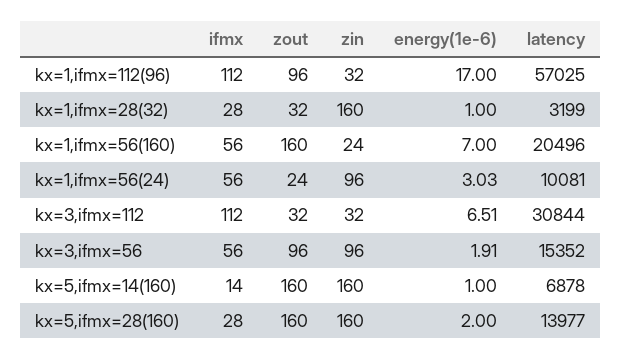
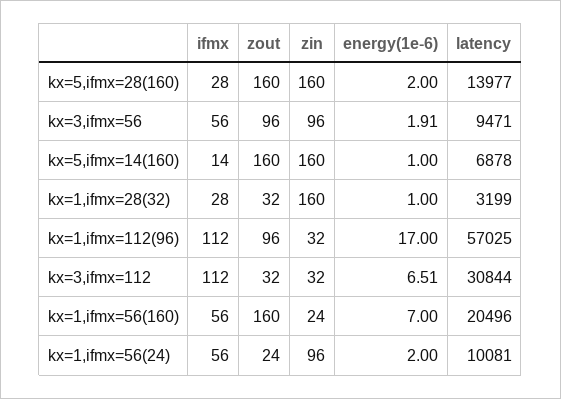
  {
    "ifmx": {
      "kx=1,ifmx=112(96)": 112,
      "kx=1,ifmx=28(32)": 28,
      "kx=1,ifmx=56(160)": 56,
      "kx=1,ifmx=56(24)": 56,
      "kx=3,ifmx=112": 112,
      "kx=3,ifmx=56": 56,
      "kx=5,ifmx=14(160)": 14,
      "kx=5,ifmx=28(160)": 28
    },
    "zout": {
      "kx=1,ifmx=112(96)": 96,
      "kx=1,ifmx=28(32)": 32,
      "kx=1,ifmx=56(160)": 160,
      "kx=1,ifmx=56(24)": 24,
      "kx=3,ifmx=112": 32,
      "kx=3,ifmx=56": 96,
      "kx=5,ifmx=14(160)": 160,
      "kx=5,ifmx=28(160)": 160
    },
    "zin": {
      "kx=1,ifmx=112(96)": 32,
      "kx=1,ifmx=28(32)": 160,
      "kx=1,ifmx=56(160)": 24,
      "kx=1,ifmx=56(24)": 96,
      "kx=3,ifmx=112": 32,
      "kx=3,ifmx=56": 96,
      "kx=5,ifmx=14(160)": 160,
      "kx=5,ifmx=28(160)": 160
    },
    "energy(1e-6)": {
      "kx=1,ifmx=112(96)": 17,
      "kx=1,ifmx=28(32)": 1,
      "kx=1,ifmx=56(160)": 7,
-     "kx=1,ifmx=56(24)": 3.03,
+     "kx=1,ifmx=56(24)": 2,
      "kx=3,ifmx=112": 6.51,
      "kx=3,ifmx=56": 1.91,
      "kx=5,ifmx=14(160)": 1,
      "kx=5,ifmx=28(160)": 2
    },
    "latency": {
      "kx=1,ifmx=112(96)": 57025,
      "kx=1,ifmx=28(32)": 3199,
      "kx=1,ifmx=56(160)": 20496,
      "kx=1,ifmx=56(24)": 10081,
      "kx=3,ifmx=112": 30844,
-     "kx=3,ifmx=56": 15352,
+     "kx=3,ifmx=56": 9471,
      "kx=5,ifmx=14(160)": 6878,
      "kx=5,ifmx=28(160)": 13977
    }
  }

